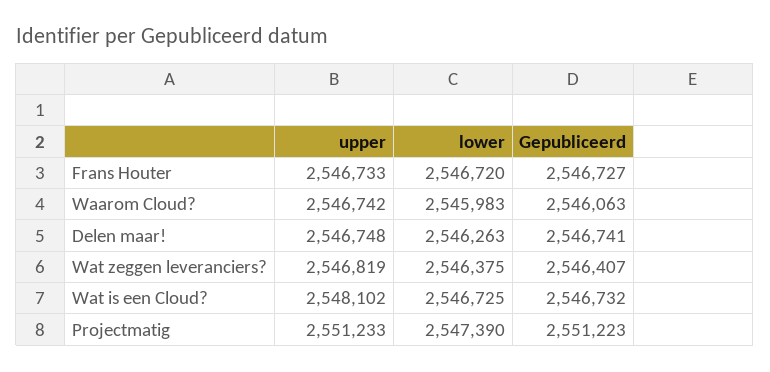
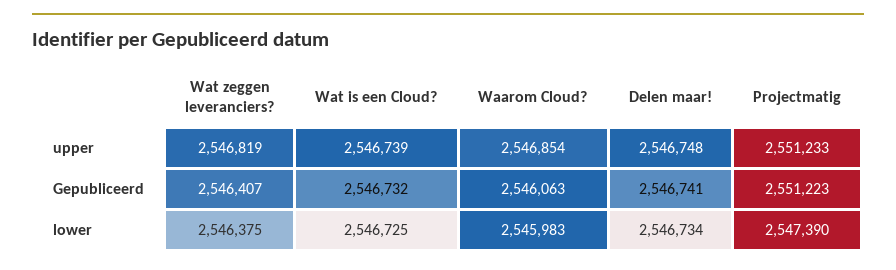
  {
    "upper": {
-     "Frans Houter": 2546733,
-     "Waarom Cloud?": 2546742,
+     "Waarom Cloud?": 2546854,
      "Delen maar!": 2546748,
      "Wat zeggen leveranciers?": 2546819,
-     "Wat is een Cloud?": 2548102,
+     "Wat is een Cloud?": 2546739,
      "Projectmatig": 2551233
    },
    "lower": {
-     "Frans Houter": 2546720,
      "Waarom Cloud?": 2545983,
-     "Delen maar!": 2546263,
+     "Delen maar!": 2546734,
      "Wat zeggen leveranciers?": 2546375,
      "Wat is een Cloud?": 2546725,
      "Projectmatig": 2547390
    },
    "Gepubliceerd": {
-     "Frans Houter": 2546727,
      "Waarom Cloud?": 2546063,
      "Delen maar!": 2546741,
      "Wat zeggen leveranciers?": 2546407,
      "Wat is een Cloud?": 2546732,
      "Projectmatig": 2551223
    }
  }

